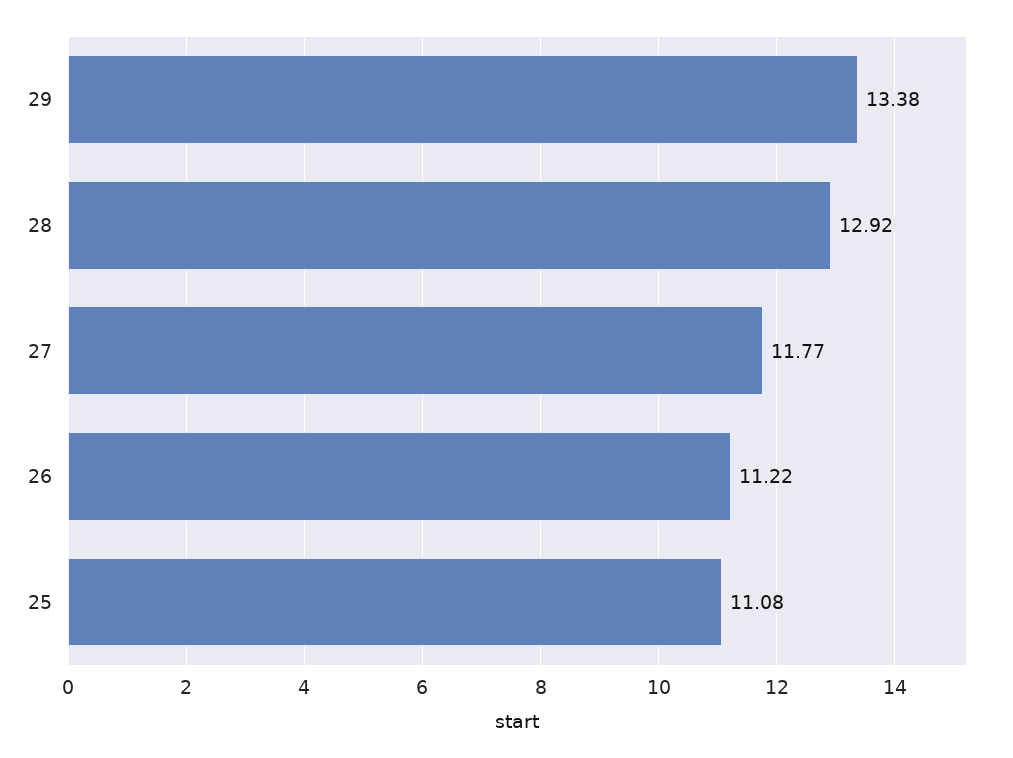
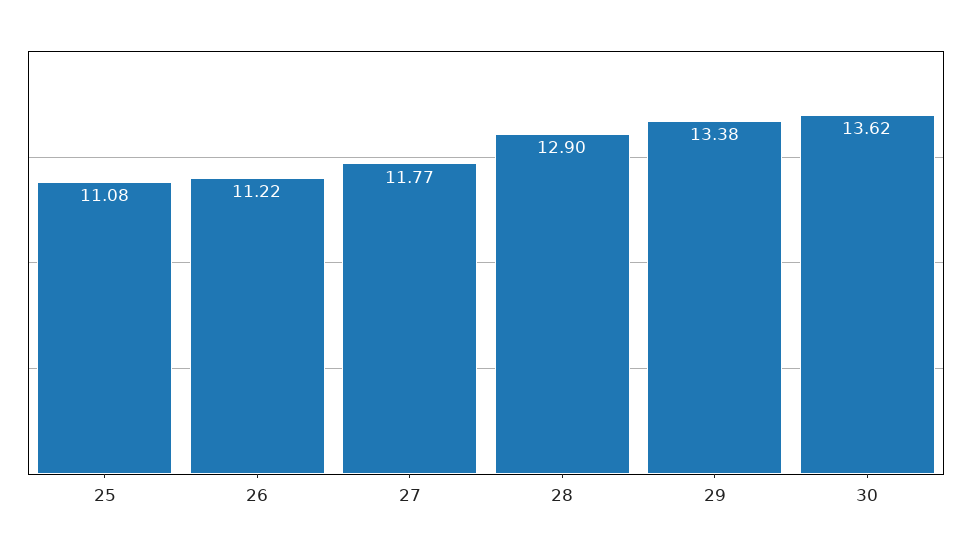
  {
    "29": 13.38,
-   "28": 12.92,
+   "28": 12.9,
    "27": 11.77,
    "26": 11.22,
-   "25": 11.08
+   "25": 11.08,
+   "30": 13.62
  }

